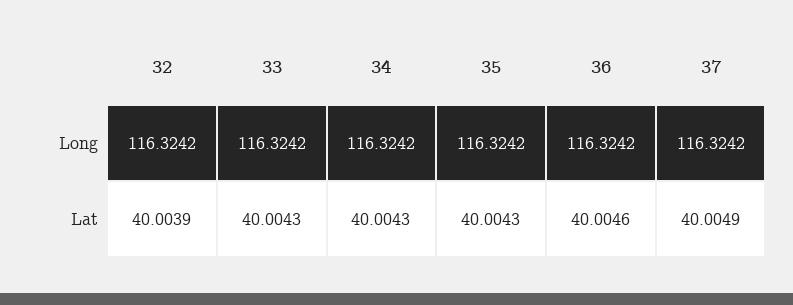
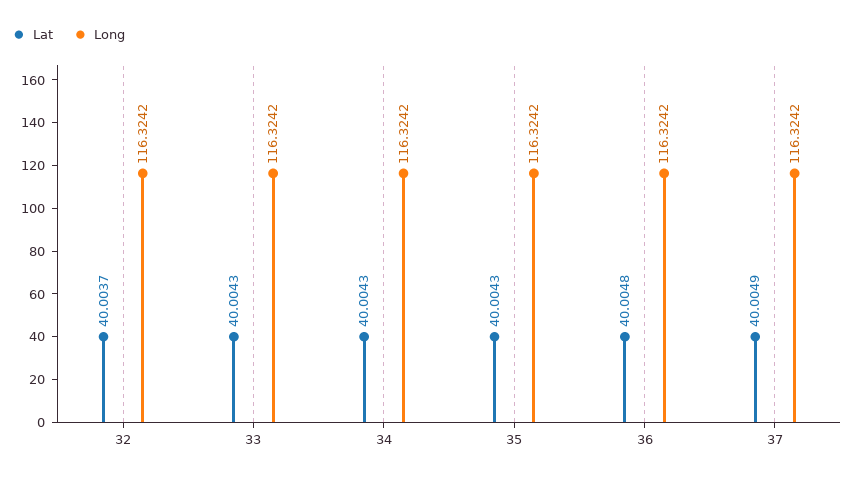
  {
    "Long": {
      "32": 116.3242,
      "33": 116.3242,
      "34": 116.3242,
      "35": 116.3242,
      "36": 116.3242,
      "37": 116.3242
    },
    "Lat": {
-     "32": 40.0039,
+     "32": 40.0037,
      "33": 40.0043,
      "34": 40.0043,
      "35": 40.0043,
-     "36": 40.0046,
+     "36": 40.0048,
      "37": 40.0049
    }
  }

